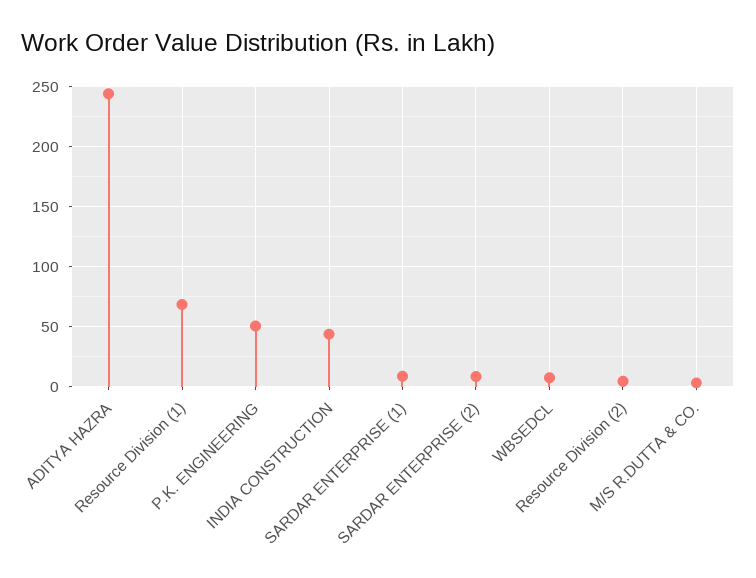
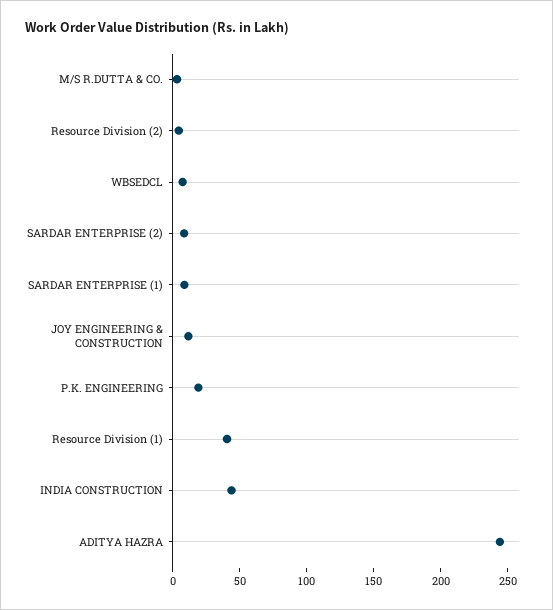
  {
    "ADITYA HAZRA": 245,
-   "Resource Division (1)": 70,
+   "Resource Division (1)": 40,
-   "P.K. ENGINEERING": 50,
+   "P.K. ENGINEERING": 20,
    "INDIA CONSTRUCTION": 45,
    "SARDAR ENTERPRISE (1)": 10,
    "SARDAR ENTERPRISE (2)": 10,
    "WBSEDCL": 10,
    "Resource Division (2)": 5,
-   "M/S R.DUTTA & CO.": 5
+   "M/S R.DUTTA & CO.": 5,
+   "JOY ENGINEERING & CONSTRUCTION": 10
  }

